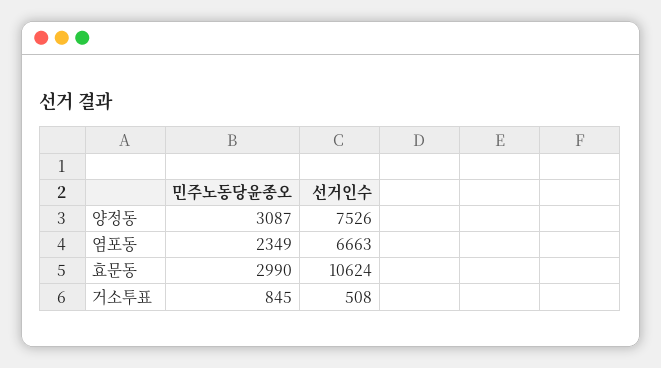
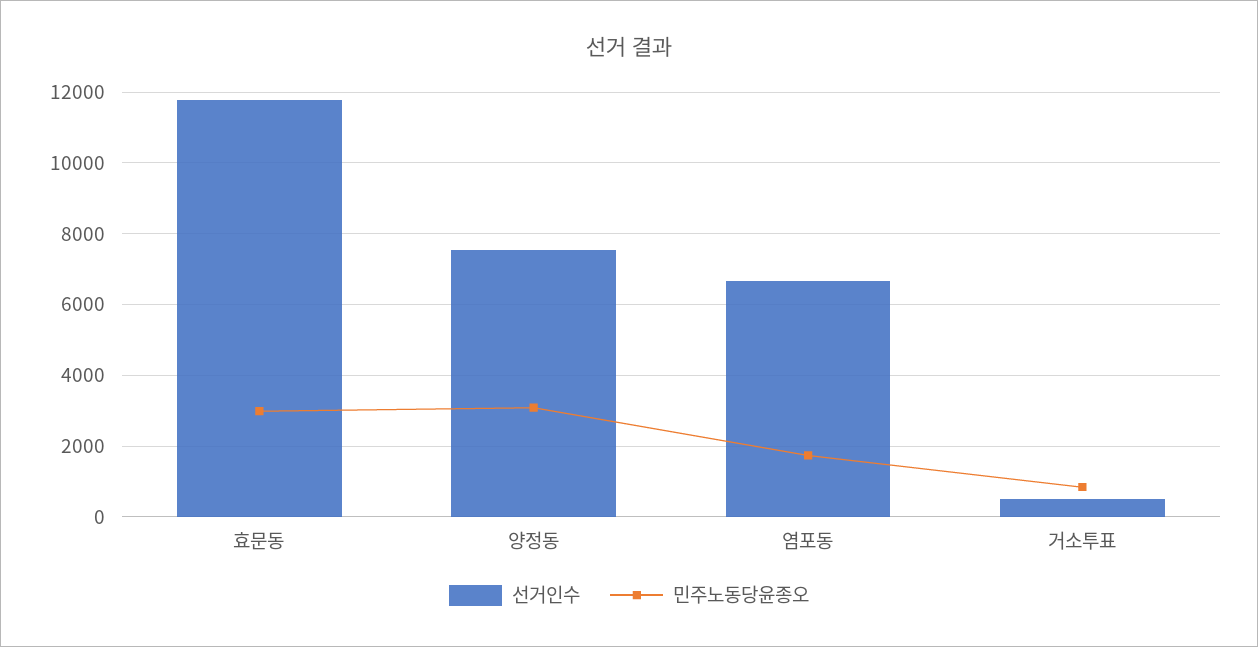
  {
    "민주노동당윤종오": {
      "양정동": 3087,
-     "염포동": 2349,
+     "염포동": 1800,
      "효문동": 2990,
      "거소투표": 845
    },
    "선거인수": {
      "양정동": 7526,
      "염포동": 6663,
-     "효문동": 10624,
+     "효문동": 11800,
      "거소투표": 508
    }
  }

